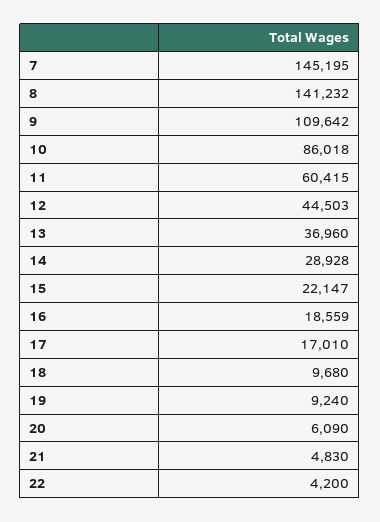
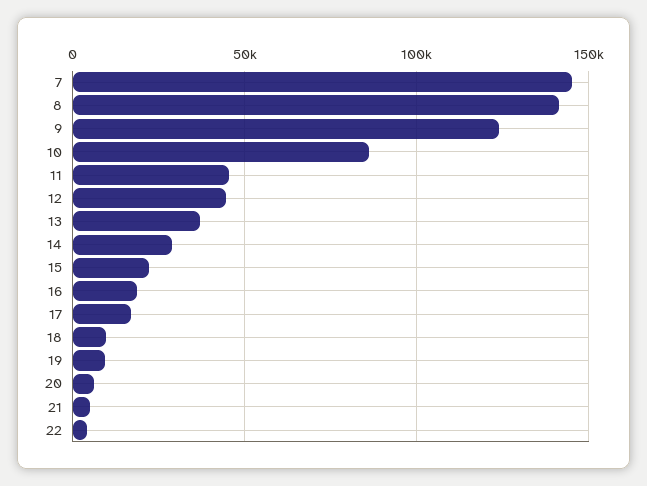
  {
    "7": 145195,
    "8": 141232,
-   "9": 109642,
+   "9": 125000,
    "10": 86018,
-   "11": 60415,
+   "11": 45000,
    "12": 44503,
    "13": 36960,
    "14": 28928,
    "15": 22147,
    "16": 18559,
    "17": 17010,
    "18": 9680,
    "19": 9240,
    "20": 6090,
    "21": 4830,
    "22": 4200
  }

